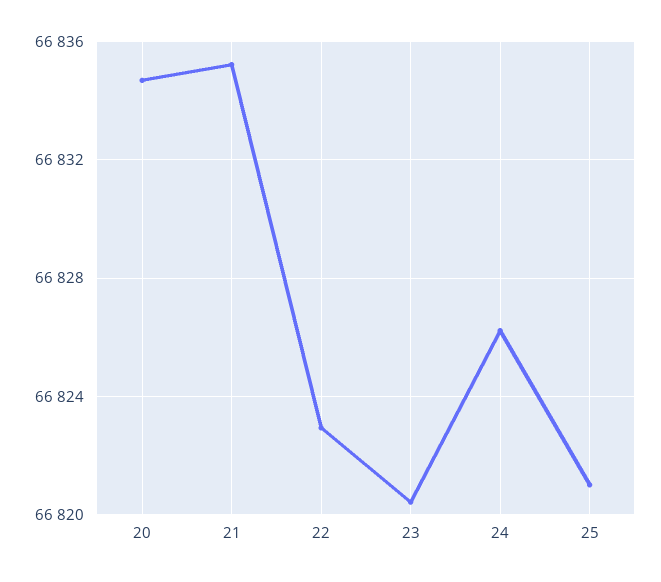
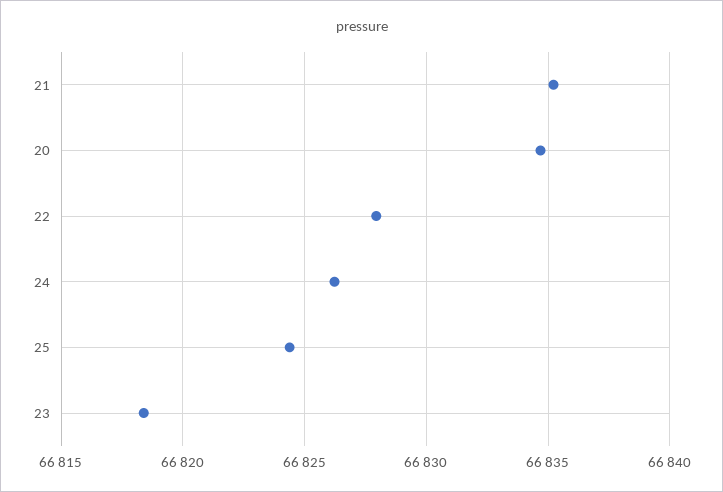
  {
    "20": 66834.5,
    "21": 66835,
-   "22": 66823,
+   "22": 66828,
-   "23": 66820.5,
+   "23": 66818.5,
    "24": 66826,
-   "25": 66821
+   "25": 66824.5
  }

